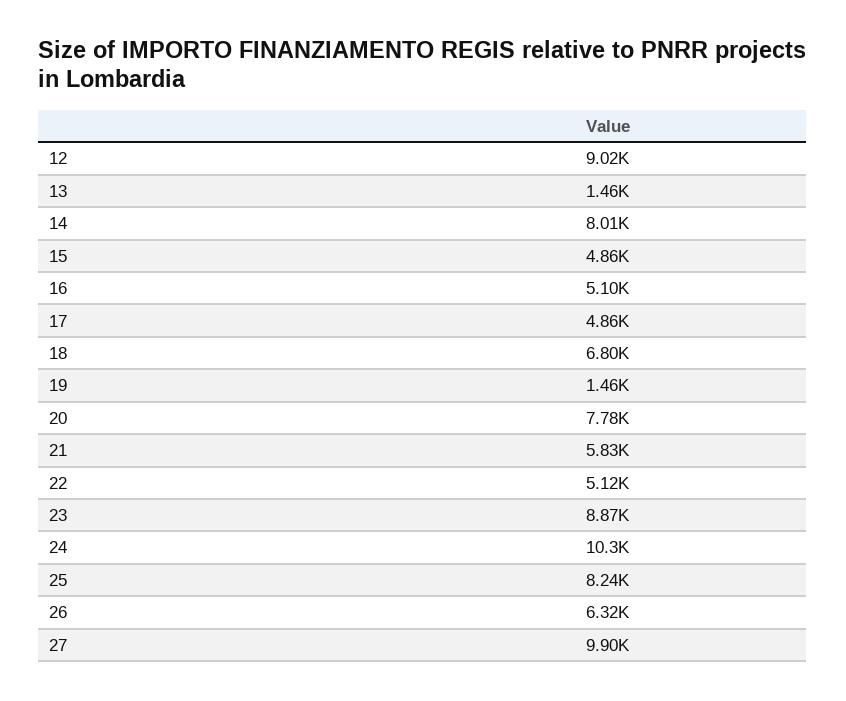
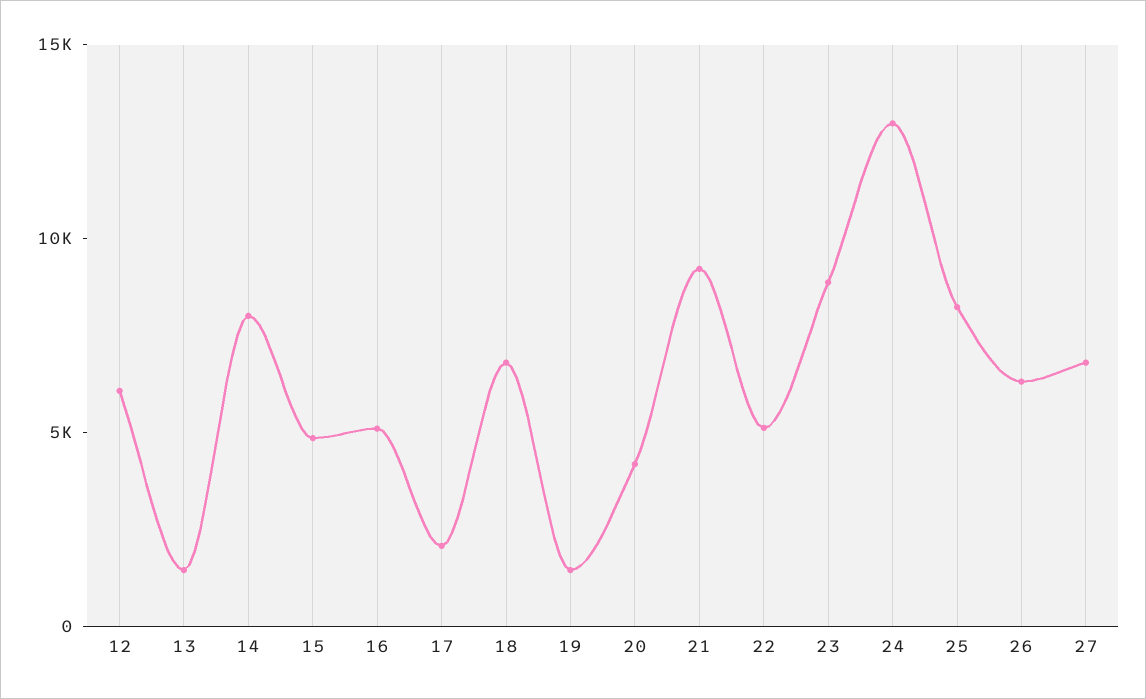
  {
-   "12": 9020,
+   "12": 6000,
    "13": 1460,
    "14": 8010,
    "15": 4860,
    "16": 5100,
-   "17": 4860,
+   "17": 2000,
    "18": 6800,
    "19": 1460,
-   "20": 7780,
+   "20": 4000,
-   "21": 5830,
+   "21": 9000,
    "22": 5120,
    "23": 8870,
-   "24": 10300,
+   "24": 13000,
    "25": 8240,
    "26": 6320,
-   "27": 9900
+   "27": 7000
  }

